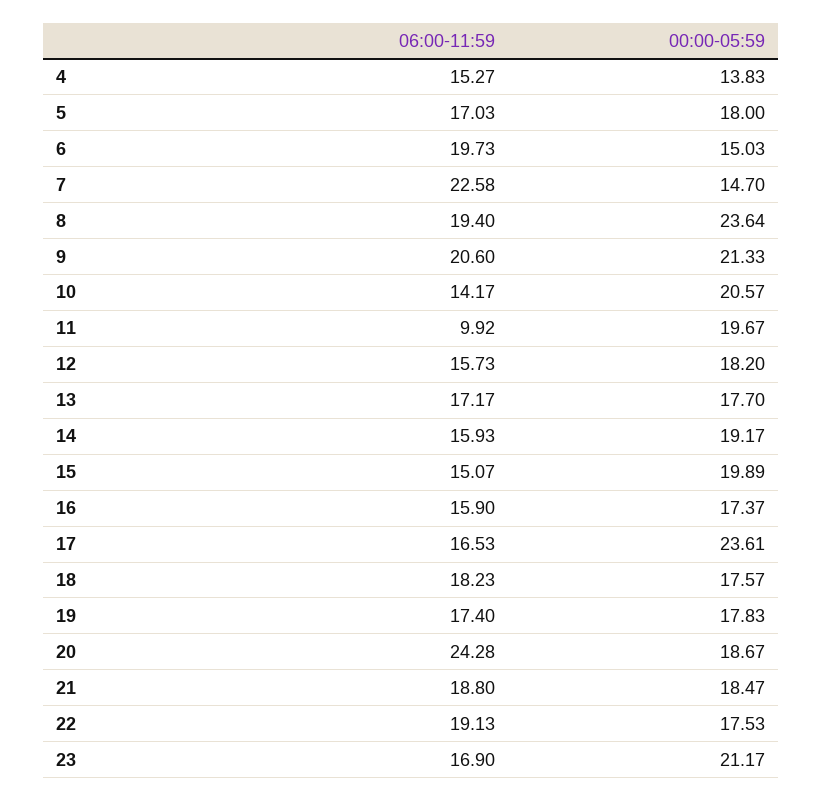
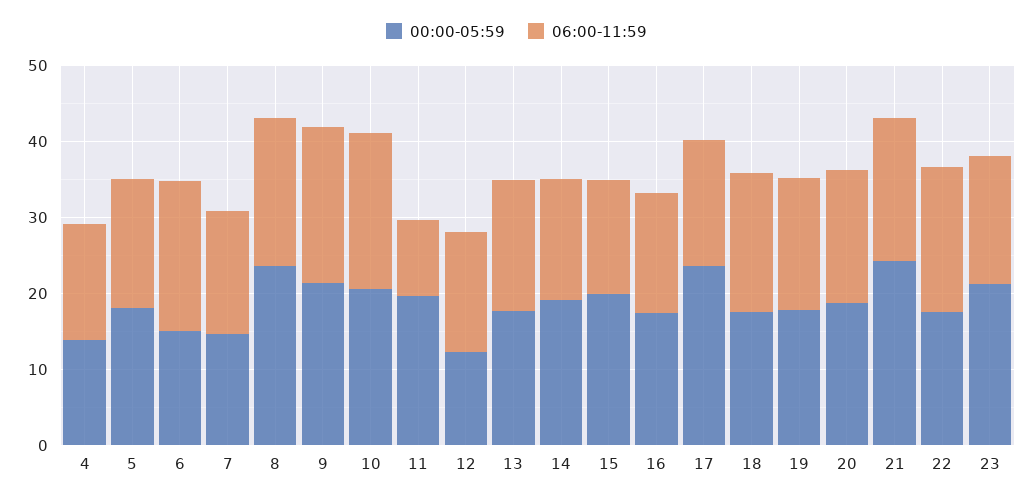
  {
    "06:00-11:59": {
      "4": 15.27,
      "5": 17.03,
      "6": 19.73,
-     "7": 22.58,
+     "7": 16,
      "8": 19.4,
      "9": 20.6,
-     "10": 14.17,
+     "10": 20,
      "11": 9.92,
      "12": 15.73,
      "13": 17.17,
      "14": 15.93,
      "15": 15.07,
      "16": 15.9,
      "17": 16.53,
      "18": 18.23,
      "19": 17.4,
-     "20": 24.28,
+     "20": 18,
      "21": 18.8,
      "22": 19.13,
      "23": 16.9
    },
    "00:00-05:59": {
      "4": 13.83,
      "5": 18,
      "6": 15.03,
      "7": 14.7,
      "8": 23.64,
      "9": 21.33,
      "10": 20.57,
      "11": 19.67,
-     "12": 18.2,
+     "12": 12,
      "13": 17.7,
      "14": 19.17,
      "15": 19.89,
      "16": 17.37,
      "17": 23.61,
      "18": 17.57,
      "19": 17.83,
      "20": 18.67,
-     "21": 18.47,
+     "21": 24,
      "22": 17.53,
      "23": 21.17
    }
  }

